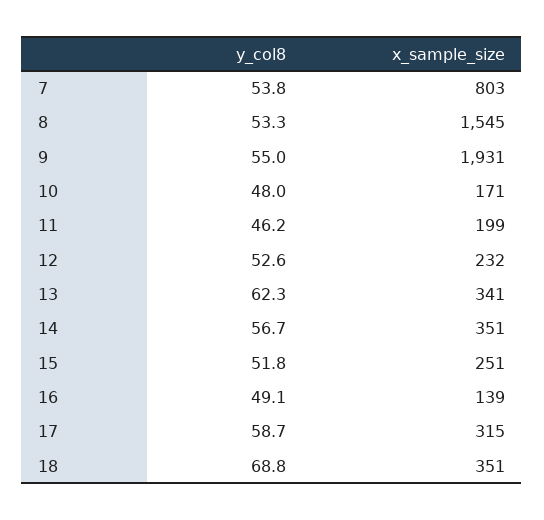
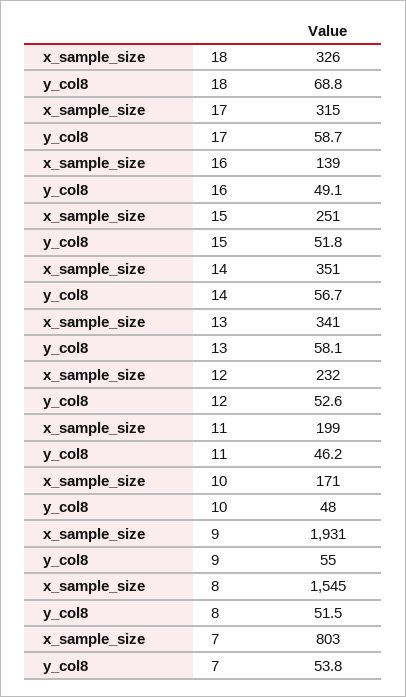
  {
    "y_col8": {
      "7": 53.8,
-     "8": 53.3,
+     "8": 51.5,
      "9": 55,
      "10": 48,
      "11": 46.2,
      "12": 52.6,
-     "13": 62.3,
+     "13": 58.1,
      "14": 56.7,
      "15": 51.8,
      "16": 49.1,
      "17": 58.7,
      "18": 68.8
    },
    "x_sample_size": {
      "7": 803,
      "8": 1545,
      "9": 1931,
      "10": 171,
      "11": 199,
      "12": 232,
      "13": 341,
      "14": 351,
      "15": 251,
      "16": 139,
      "17": 315,
-     "18": 351
+     "18": 326
    }
  }

